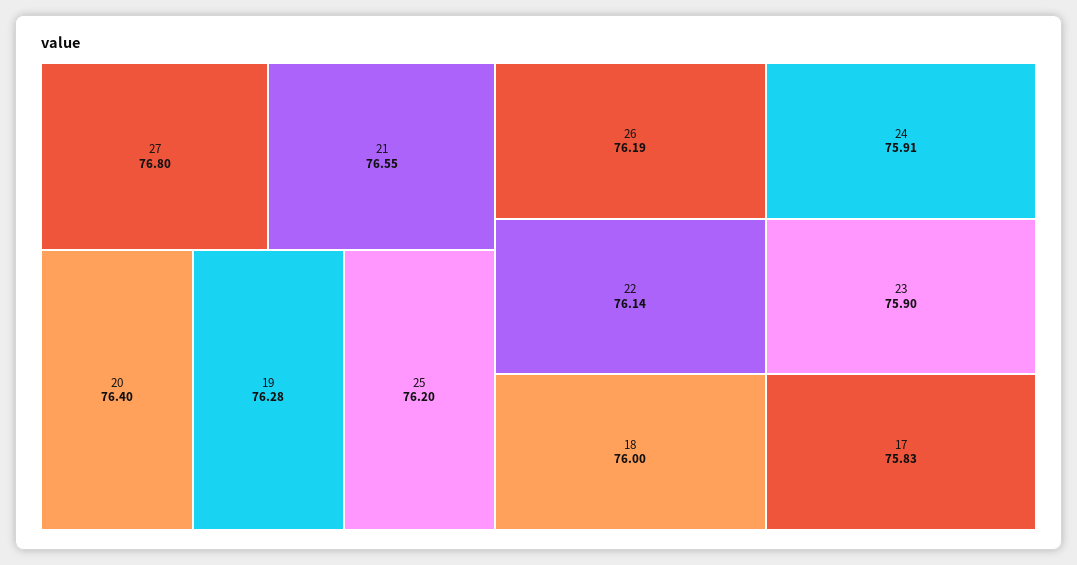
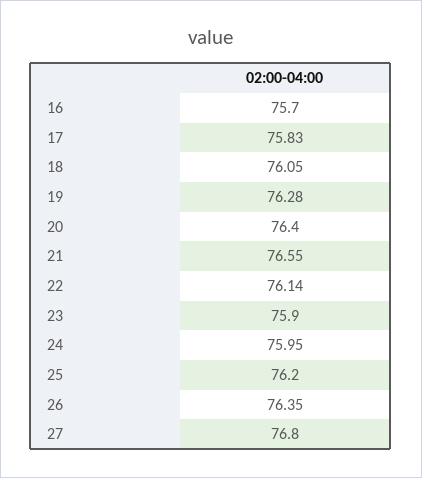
  {
    "27": 76.8,
    "21": 76.55,
    "20": 76.4,
    "19": 76.28,
    "25": 76.2,
-   "26": 76.19,
+   "26": 76.35,
    "22": 76.14,
-   "18": 76,
+   "18": 76.05,
-   "24": 75.91,
+   "24": 75.95,
    "23": 75.9,
-   "17": 75.83
+   "17": 75.83,
+   "16": 75.7
  }

